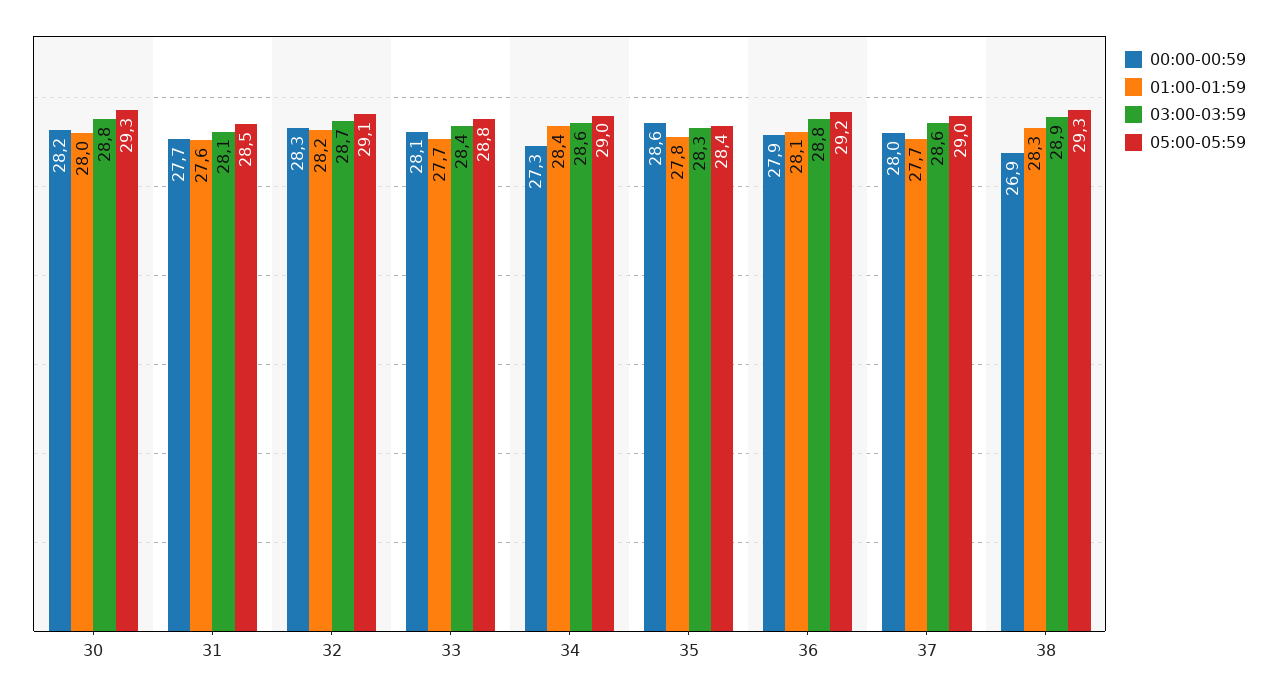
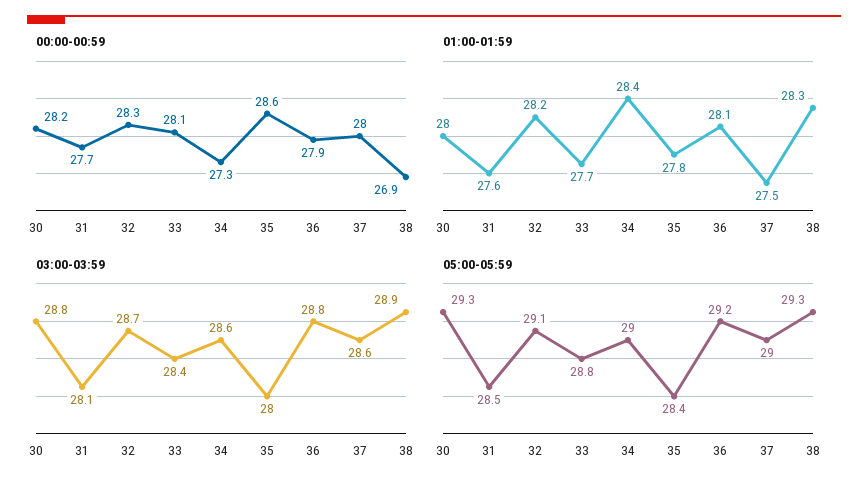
  {
    "00:00-00:59": {
      "30": 28.2,
      "31": 27.7,
      "32": 28.3,
      "33": 28.1,
      "34": 27.3,
      "35": 28.6,
      "36": 27.9,
      "37": 28,
      "38": 26.9
    },
    "01:00-01:59": {
      "30": 28,
      "31": 27.6,
      "32": 28.2,
      "33": 27.7,
      "34": 28.4,
      "35": 27.8,
      "36": 28.1,
-     "37": 27.7,
+     "37": 27.5,
      "38": 28.3
    },
    "03:00-03:59": {
      "30": 28.8,
      "31": 28.1,
      "32": 28.7,
      "33": 28.4,
      "34": 28.6,
-     "35": 28.3,
+     "35": 28,
      "36": 28.8,
      "37": 28.6,
      "38": 28.9
    },
    "05:00-05:59": {
      "30": 29.3,
      "31": 28.5,
      "32": 29.1,
      "33": 28.8,
      "34": 29,
      "35": 28.4,
      "36": 29.2,
      "37": 29,
      "38": 29.3
    }
  }

